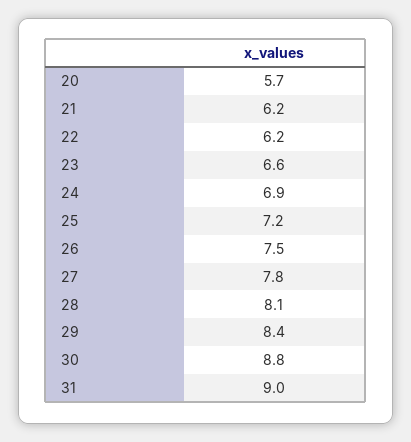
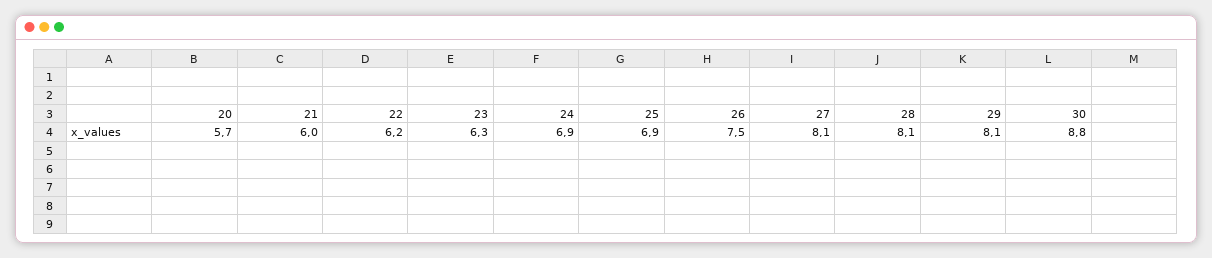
  {
    "20": 5.7,
-   "21": 6.2,
+   "21": 6,
    "22": 6.2,
-   "23": 6.6,
+   "23": 6.3,
    "24": 6.9,
-   "25": 7.2,
+   "25": 6.9,
    "26": 7.5,
-   "27": 7.8,
+   "27": 8.1,
    "28": 8.1,
-   "29": 8.4,
+   "29": 8.1,
-   "30": 8.8,
+   "30": 8.8
-   "31": 9
  }

